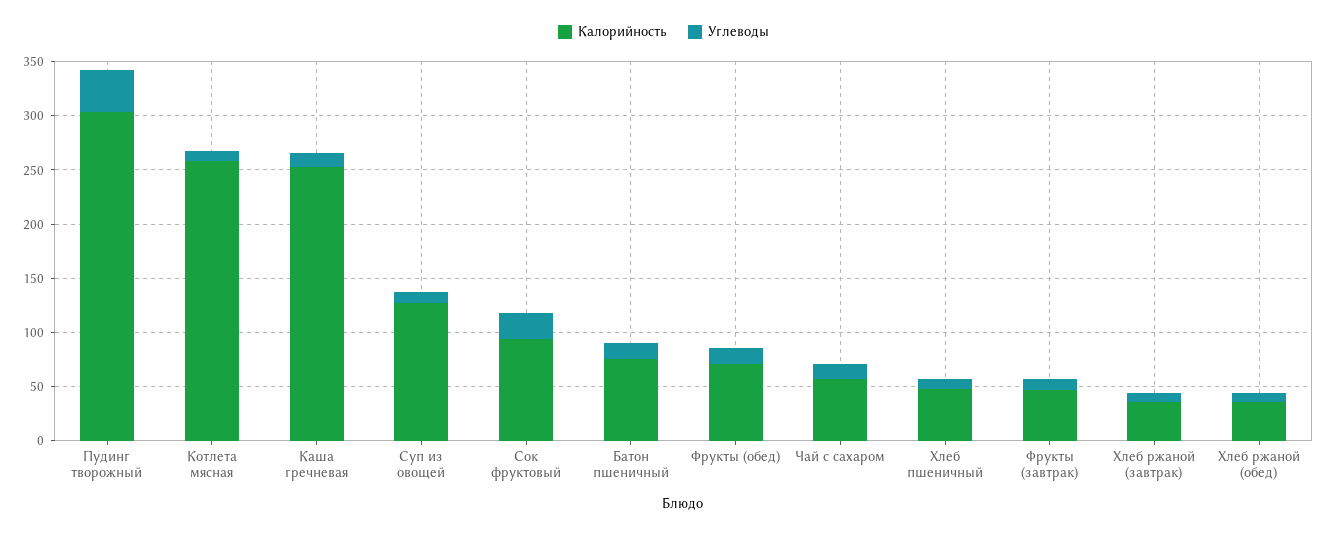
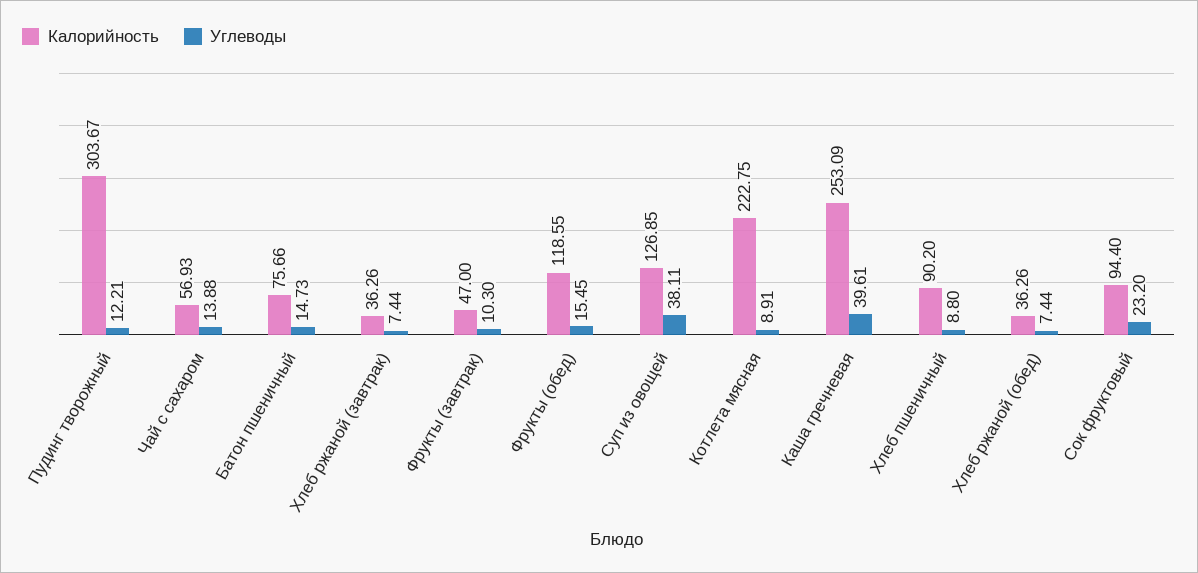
  {
    "Калорийность": {
      "Пудинг творожный": 303.67,
-     "Котлета мясная": 260,
+     "Котлета мясная": 222.75,
      "Каша гречневая": 253.09,
      "Суп из овощей": 126.85,
      "Сок фруктовый": 94.4,
      "Батон пшеничный": 75.66,
-     "Фрукты (обед)": 70,
+     "Фрукты (обед)": 118.55,
      "Чай с сахаром": 56.93,
-     "Хлеб пшеничный": 50,
+     "Хлеб пшеничный": 90.2,
      "Фрукты (завтрак)": 47,
      "Хлеб ржаной (завтрак)": 36.26,
      "Хлеб ржаной (обед)": 36.26
    },
    "Углеводы": {
-     "Пудинг творожный": 40,
+     "Пудинг творожный": 12.21,
      "Котлета мясная": 8.91,
-     "Каша гречневая": 10,
+     "Каша гречневая": 39.61,
-     "Суп из овощей": 10,
+     "Суп из овощей": 38.11,
      "Сок фруктовый": 23.2,
      "Батон пшеничный": 14.73,
      "Фрукты (обед)": 15.45,
      "Чай с сахаром": 13.88,
      "Хлеб пшеничный": 8.8,
      "Фрукты (завтрак)": 10.3,
      "Хлеб ржаной (завтрак)": 7.44,
      "Хлеб ржаной (обед)": 7.44
    }
  }

